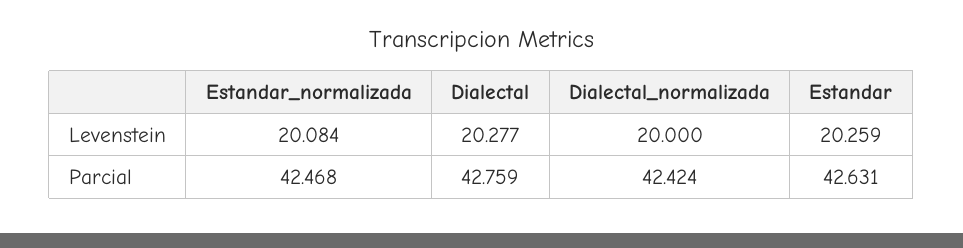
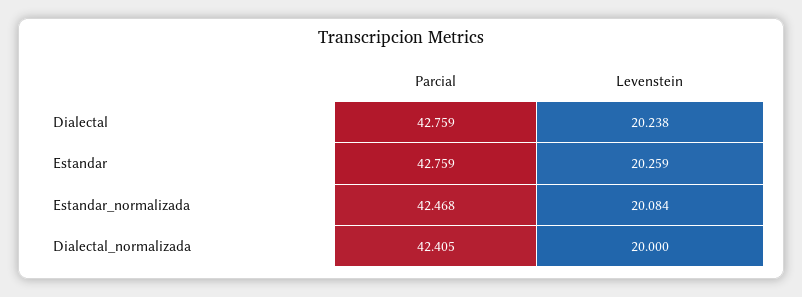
  {
    "Estandar_normalizada": {
      "Levenstein": 20.084,
      "Parcial": 42.468
    },
    "Dialectal": {
-     "Levenstein": 20.277,
+     "Levenstein": 20.238,
      "Parcial": 42.759
    },
    "Dialectal_normalizada": {
      "Levenstein": 20,
-     "Parcial": 42.424
+     "Parcial": 42.405
    },
    "Estandar": {
      "Levenstein": 20.259,
-     "Parcial": 42.631
+     "Parcial": 42.759
    }
  }

